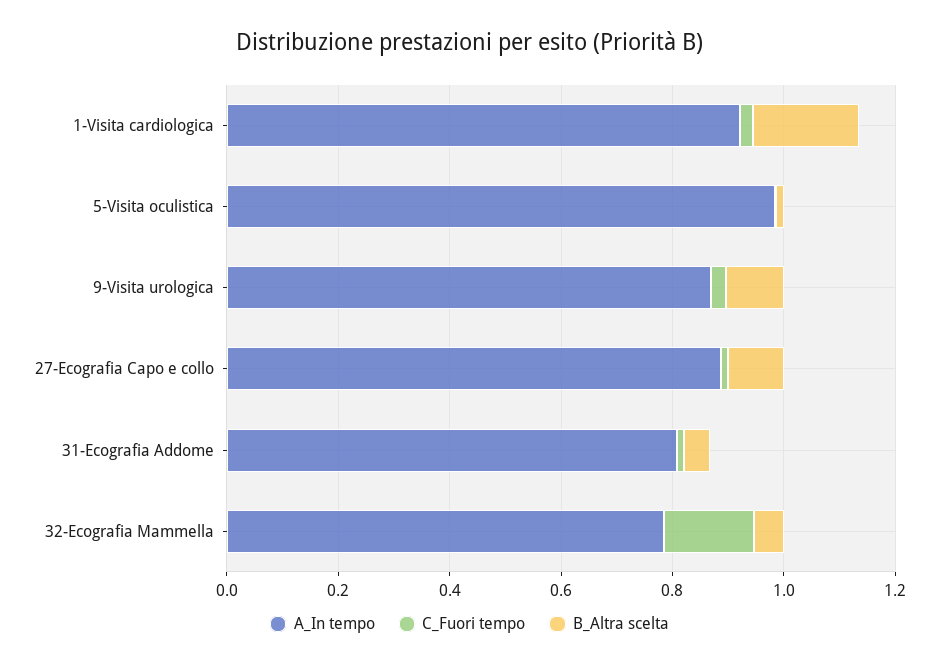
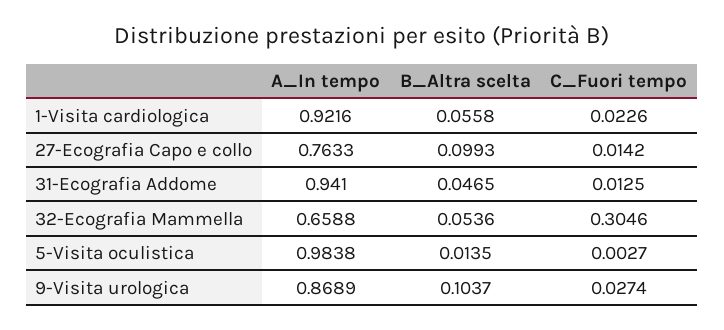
  {
    "A_In tempo": {
      "1-Visita cardiologica": 0.9216,
      "5-Visita oculistica": 0.9838,
      "9-Visita urologica": 0.8689,
-     "27-Ecografia Capo e collo": 0.9,
+     "27-Ecografia Capo e collo": 0.7633,
-     "31-Ecografia Addome": 0.8,
+     "31-Ecografia Addome": 0.941,
-     "32-Ecografia Mammella": 0.8
+     "32-Ecografia Mammella": 0.6588
    },
    "C_Fuori tempo": {
      "1-Visita cardiologica": 0.0226,
      "5-Visita oculistica": 0.0027,
      "9-Visita urologica": 0.0274,
      "27-Ecografia Capo e collo": 0.0142,
      "31-Ecografia Addome": 0.0125,
-     "32-Ecografia Mammella": 0.15
+     "32-Ecografia Mammella": 0.3046
    },
    "B_Altra scelta": {
-     "1-Visita cardiologica": 0.2,
+     "1-Visita cardiologica": 0.0558,
      "5-Visita oculistica": 0.0135,
      "9-Visita urologica": 0.1037,
      "27-Ecografia Capo e collo": 0.0993,
      "31-Ecografia Addome": 0.0465,
      "32-Ecografia Mammella": 0.0536
    }
  }

